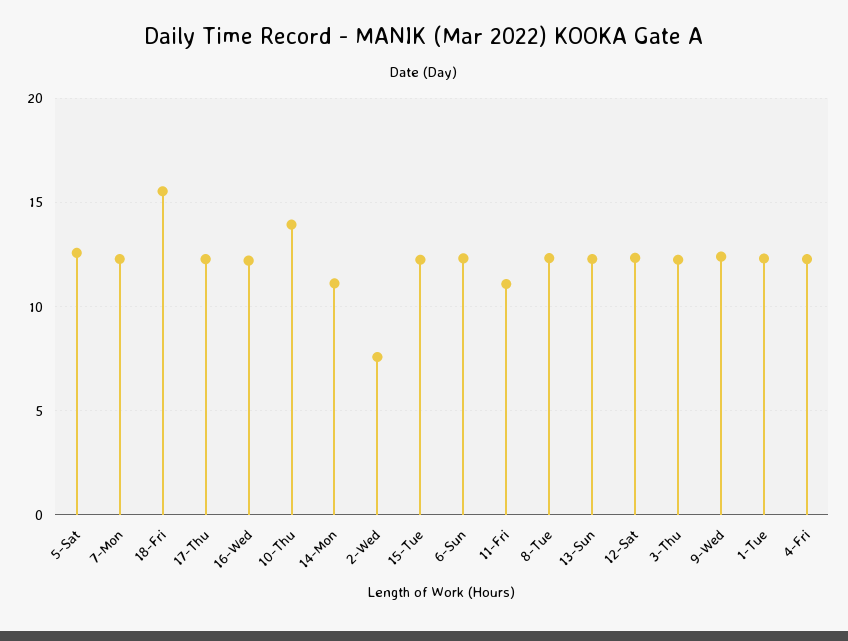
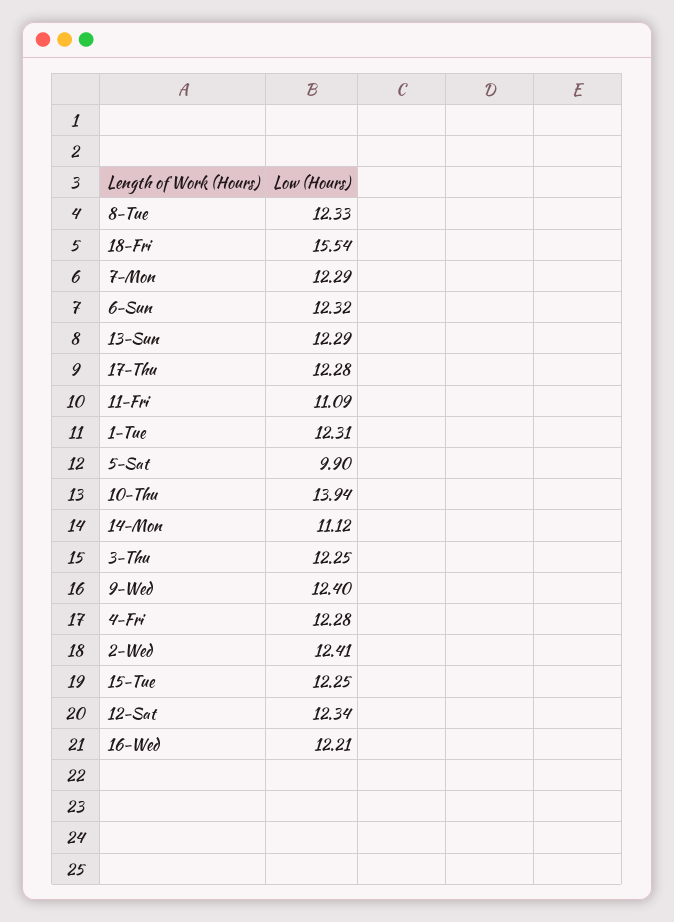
  {
-   "5-Sat": 12.5,
+   "5-Sat": 9.9,
    "7-Mon": 12.29,
    "18-Fri": 15.54,
    "17-Thu": 12.28,
    "16-Wed": 12.21,
    "10-Thu": 13.94,
    "14-Mon": 11.12,
-   "2-Wed": 7.5,
+   "2-Wed": 12.41,
    "15-Tue": 12.25,
    "6-Sun": 12.32,
    "11-Fri": 11.09,
    "8-Tue": 12.33,
    "13-Sun": 12.29,
    "12-Sat": 12.34,
    "3-Thu": 12.25,
    "9-Wed": 12.4,
    "1-Tue": 12.31,
    "4-Fri": 12.28
  }

